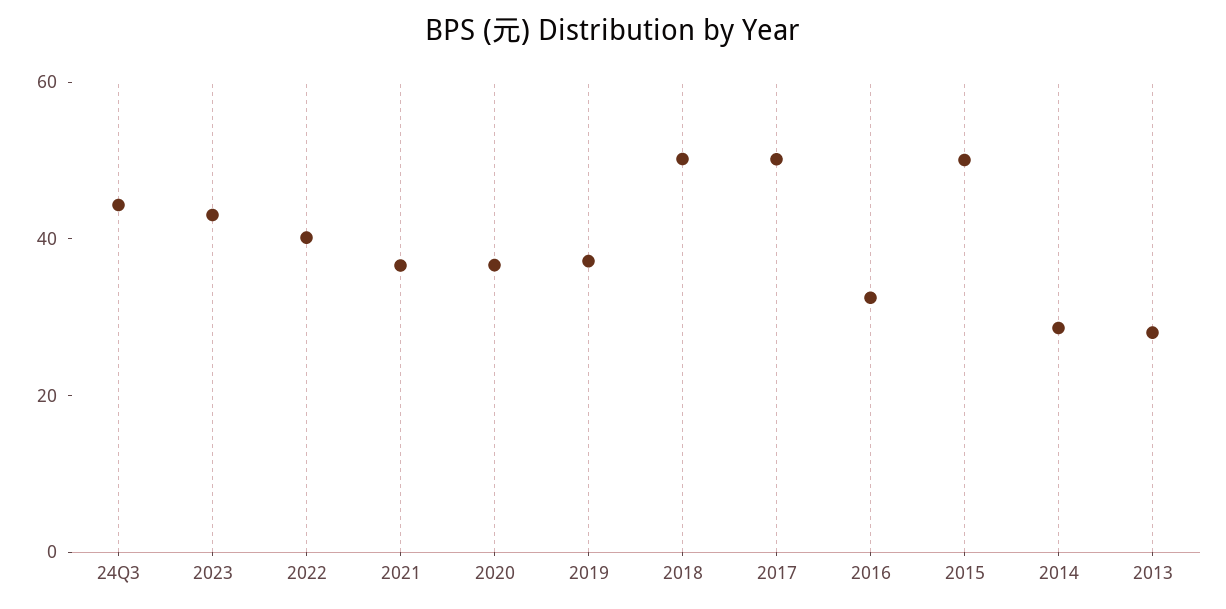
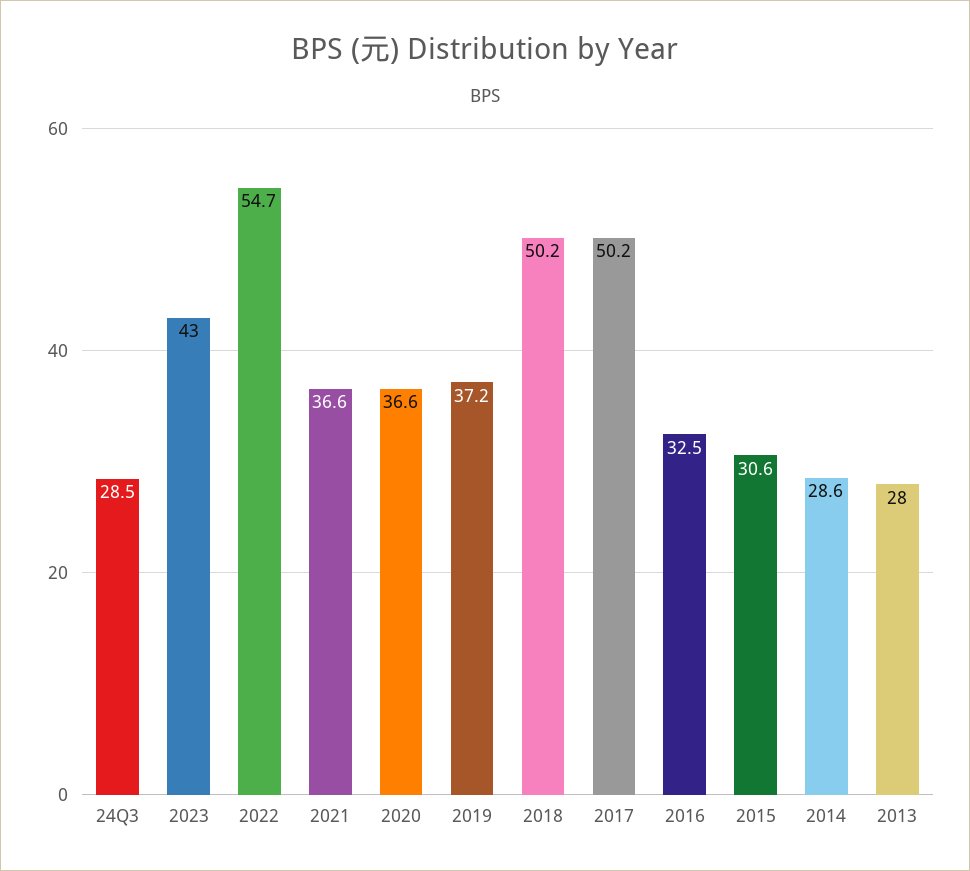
  {
-   "24Q3": 45,
+   "24Q3": 28.5,
    "2023": 43,
-   "2022": 40,
+   "2022": 54.7,
    "2021": 36.6,
    "2020": 36.6,
    "2019": 37.2,
    "2018": 50.2,
    "2017": 50.2,
    "2016": 32.5,
-   "2015": 50,
+   "2015": 30.6,
    "2014": 28.6,
    "2013": 28
  }

